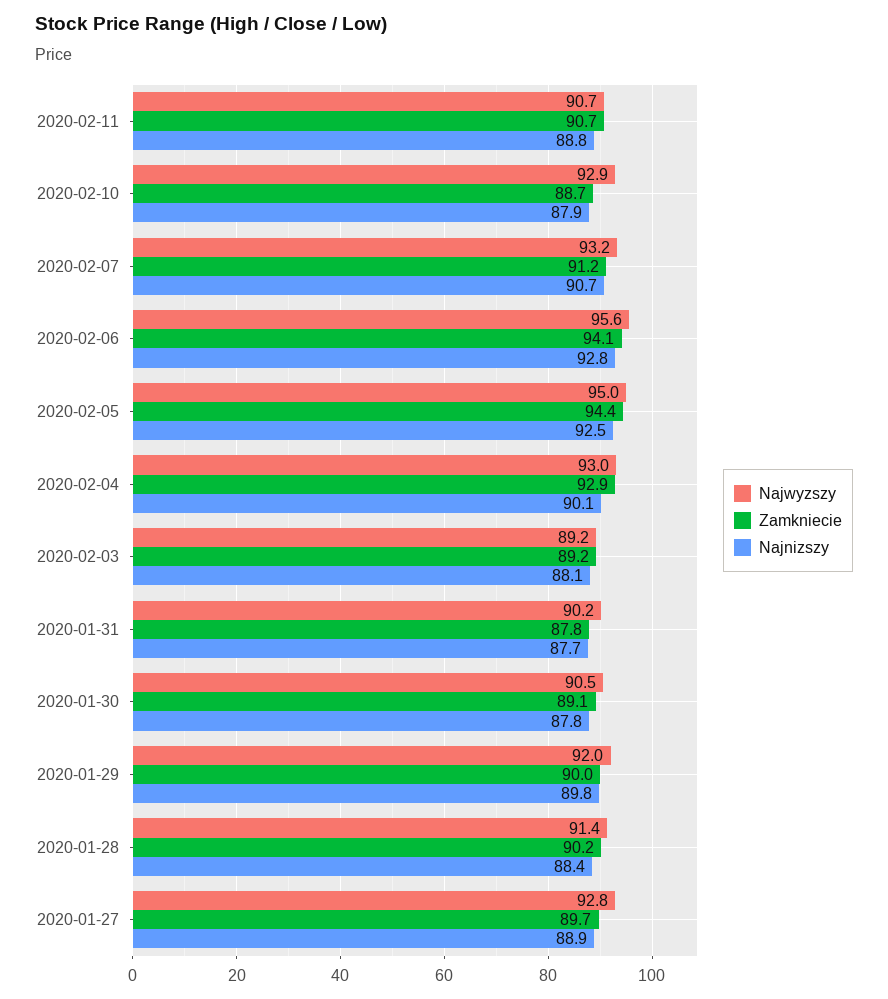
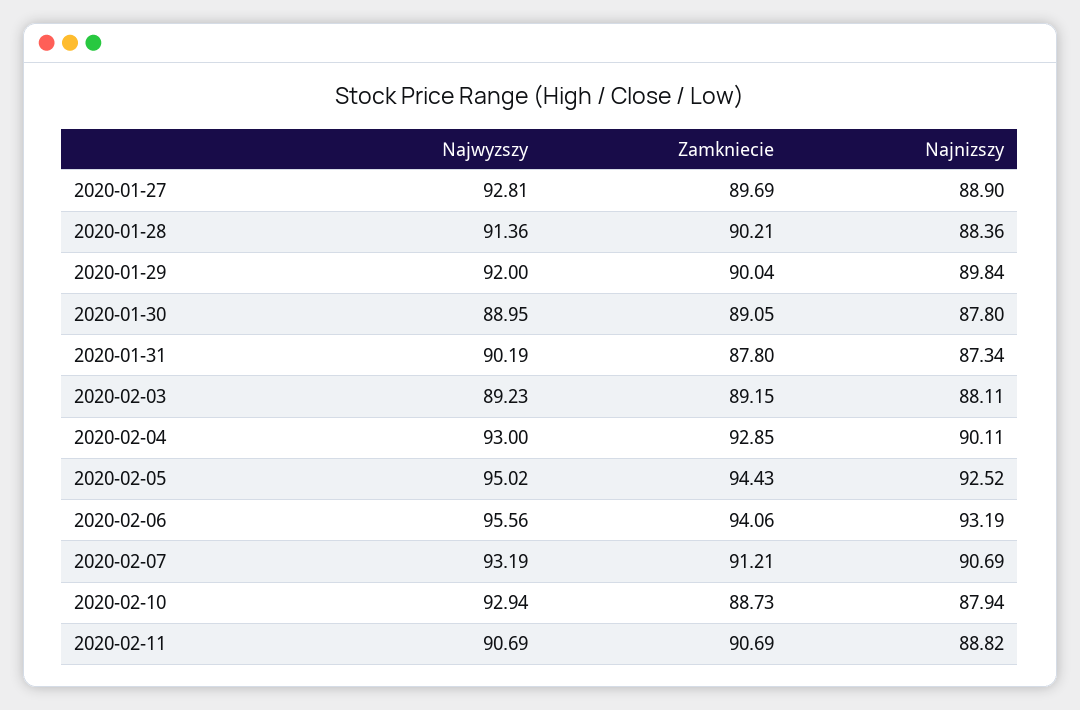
  {
    "Najwyzszy": {
      "2020-02-11": 90.69,
      "2020-02-10": 92.94,
      "2020-02-07": 93.19,
      "2020-02-06": 95.56,
      "2020-02-05": 95.02,
      "2020-02-04": 93,
      "2020-02-03": 89.23,
      "2020-01-31": 90.19,
-     "2020-01-30": 90.5,
+     "2020-01-30": 88.95,
      "2020-01-29": 92,
      "2020-01-28": 91.36,
      "2020-01-27": 92.81
    },
    "Zamkniecie": {
      "2020-02-11": 90.69,
      "2020-02-10": 88.73,
      "2020-02-07": 91.21,
      "2020-02-06": 94.06,
      "2020-02-05": 94.43,
      "2020-02-04": 92.85,
      "2020-02-03": 89.15,
      "2020-01-31": 87.8,
      "2020-01-30": 89.05,
      "2020-01-29": 90.04,
      "2020-01-28": 90.21,
      "2020-01-27": 89.69
    },
    "Najnizszy": {
      "2020-02-11": 88.82,
      "2020-02-10": 87.94,
      "2020-02-07": 90.69,
-     "2020-02-06": 92.8,
+     "2020-02-06": 93.19,
      "2020-02-05": 92.52,
      "2020-02-04": 90.11,
      "2020-02-03": 88.11,
-     "2020-01-31": 87.7,
+     "2020-01-31": 87.34,
      "2020-01-30": 87.8,
      "2020-01-29": 89.84,
      "2020-01-28": 88.36,
      "2020-01-27": 88.9
    }
  }

